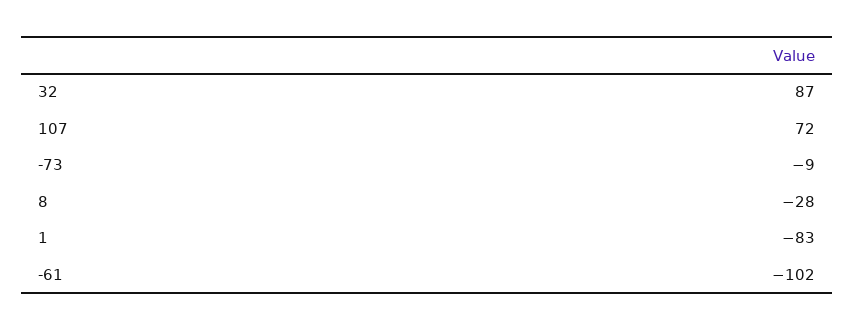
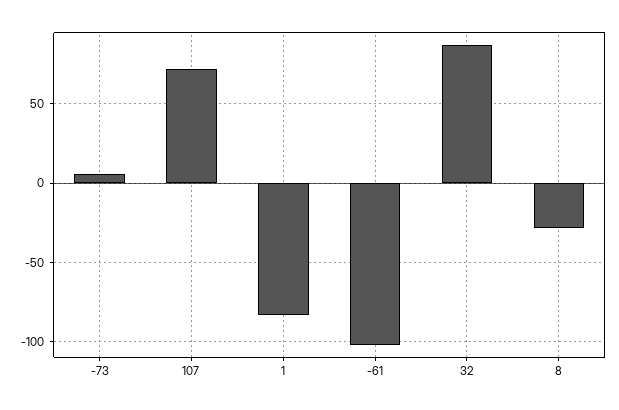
  {
    "32": 87,
    "107": 72,
-   "-73": -9,
+   "-73": 5,
    "8": -28,
    "1": -83,
    "-61": -102
  }

